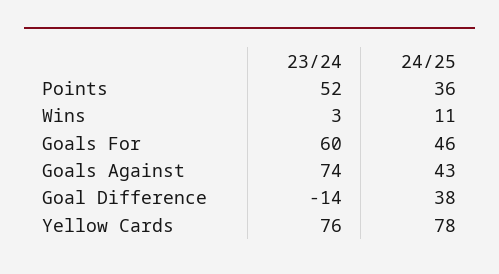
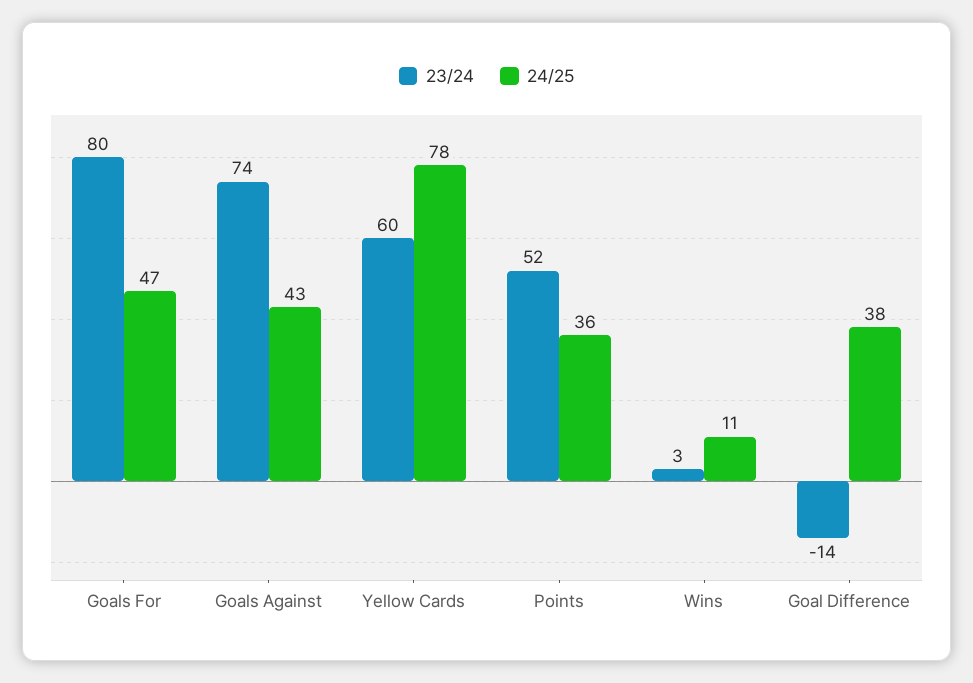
  {
    "23/24": {
      "Points": 52,
      "Wins": 3,
-     "Goals For": 60,
+     "Goals For": 80,
      "Goals Against": 74,
      "Goal Difference": -14,
-     "Yellow Cards": 76
+     "Yellow Cards": 60
    },
    "24/25": {
      "Points": 36,
      "Wins": 11,
-     "Goals For": 46,
+     "Goals For": 47,
      "Goals Against": 43,
      "Goal Difference": 38,
      "Yellow Cards": 78
    }
  }

